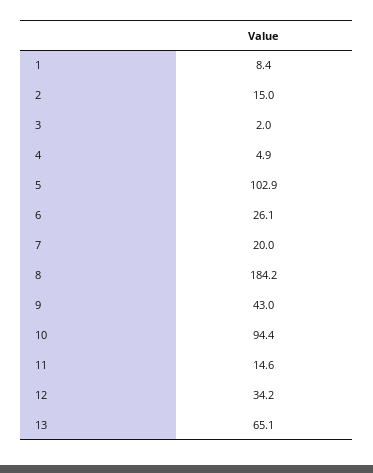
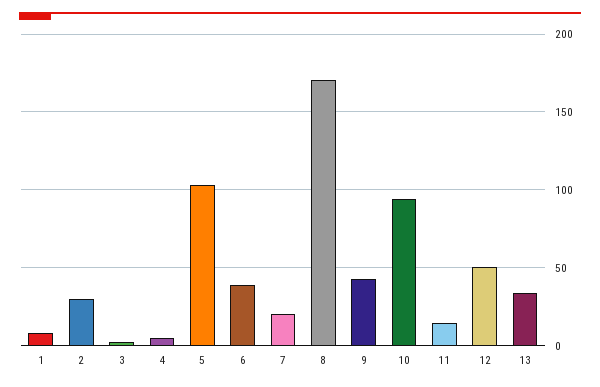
  {
    "1": 8.4,
-   "2": 15,
+   "2": 30,
    "3": 2,
    "4": 4.9,
    "5": 102.9,
-   "6": 26.1,
+   "6": 40,
    "7": 20,
-   "8": 184.2,
+   "8": 170,
    "9": 43,
    "10": 94.4,
    "11": 14.6,
-   "12": 34.2,
+   "12": 50,
-   "13": 65.1
+   "13": 35
  }

